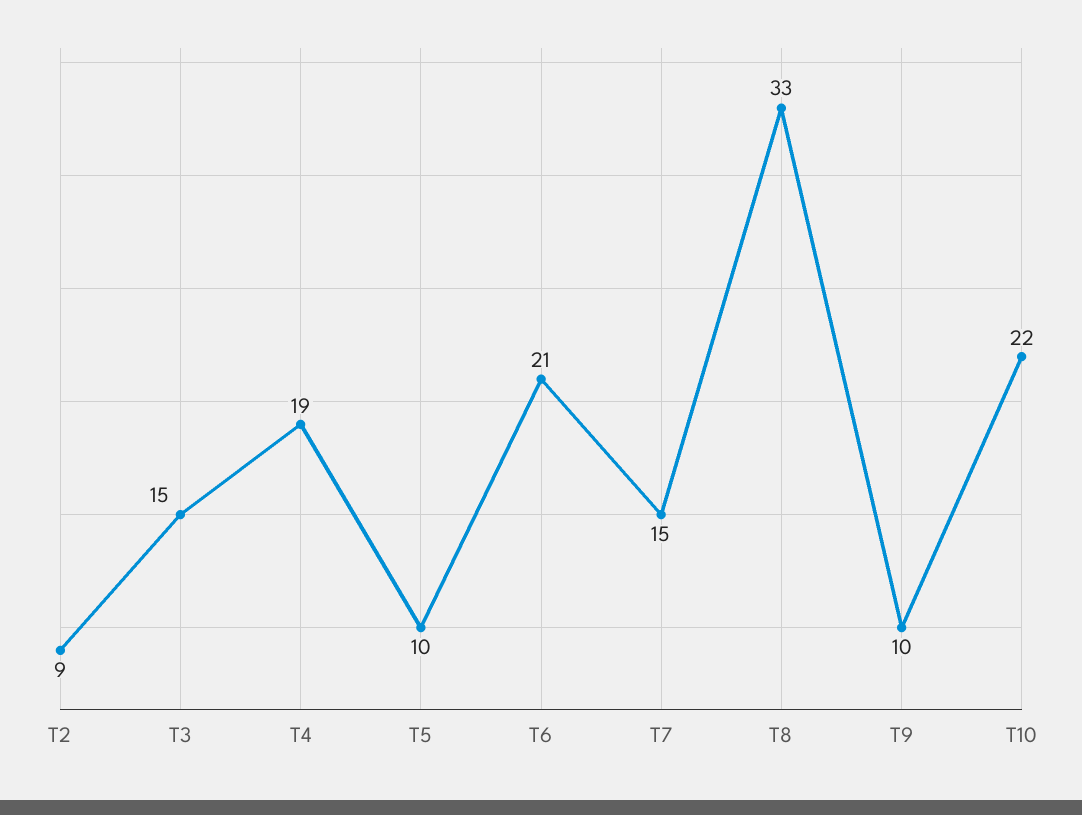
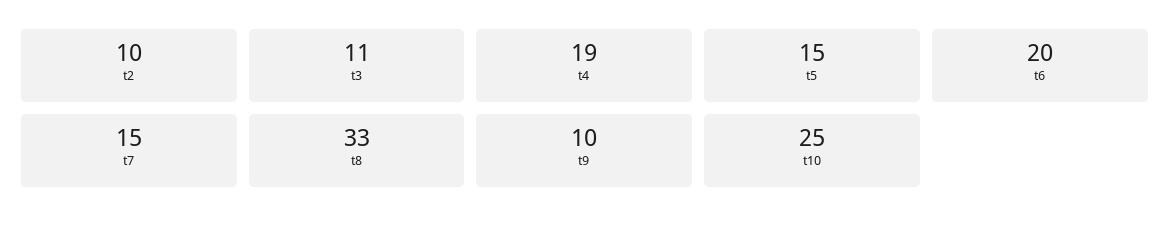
  {
-   "T2": 9,
+   "T2": 10,
-   "T3": 15,
+   "T3": 11,
    "T4": 19,
-   "T5": 10,
+   "T5": 15,
-   "T6": 21,
+   "T6": 20,
    "T7": 15,
    "T8": 33,
    "T9": 10,
-   "T10": 22
+   "T10": 25
  }

